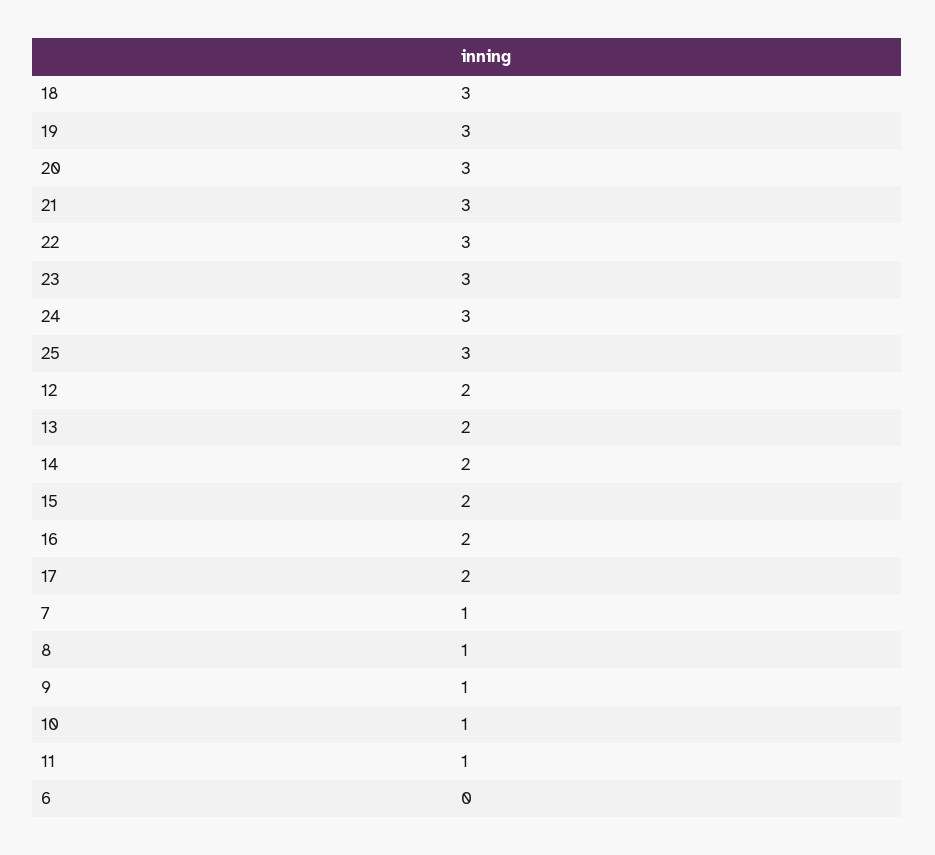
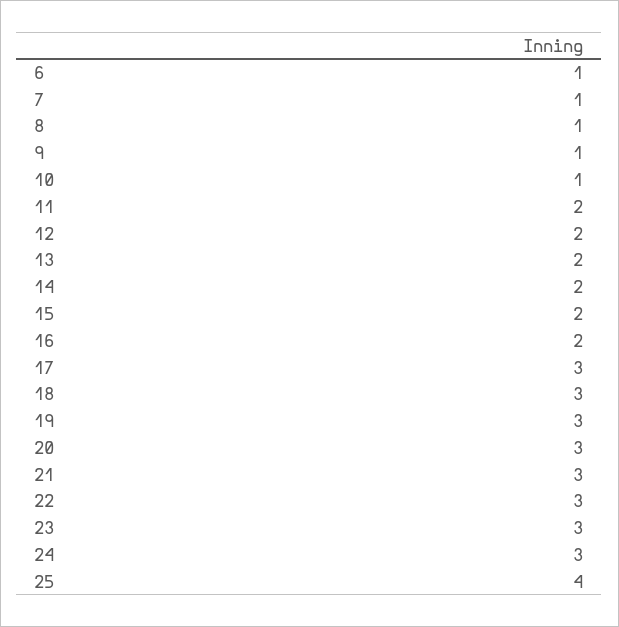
  {
    "18": 3,
    "19": 3,
    "20": 3,
    "21": 3,
    "22": 3,
    "23": 3,
    "24": 3,
-   "25": 3,
+   "25": 4,
    "12": 2,
    "13": 2,
    "14": 2,
    "15": 2,
    "16": 2,
-   "17": 2,
+   "17": 3,
    "7": 1,
    "8": 1,
    "9": 1,
    "10": 1,
-   "11": 1,
+   "11": 2,
-   "6": 0
+   "6": 1
  }

